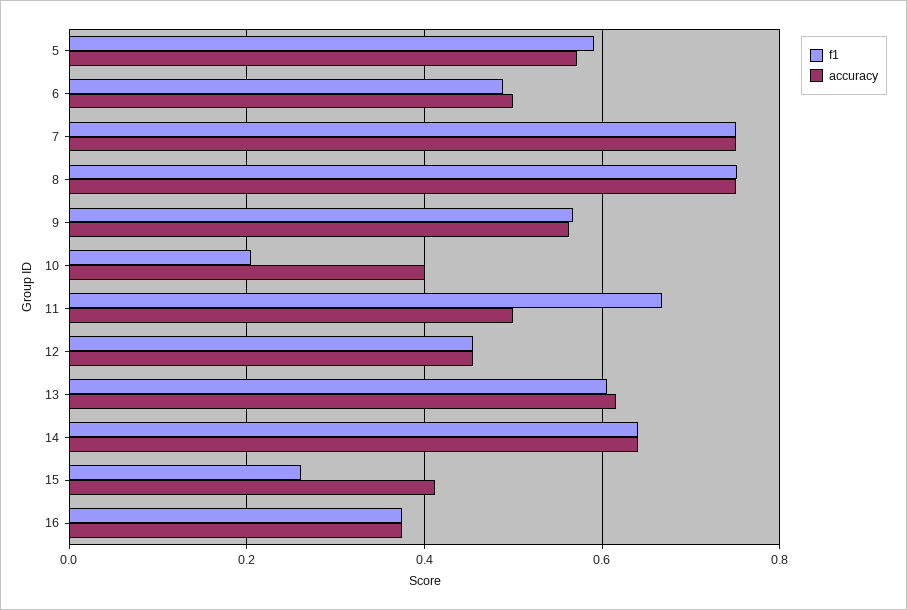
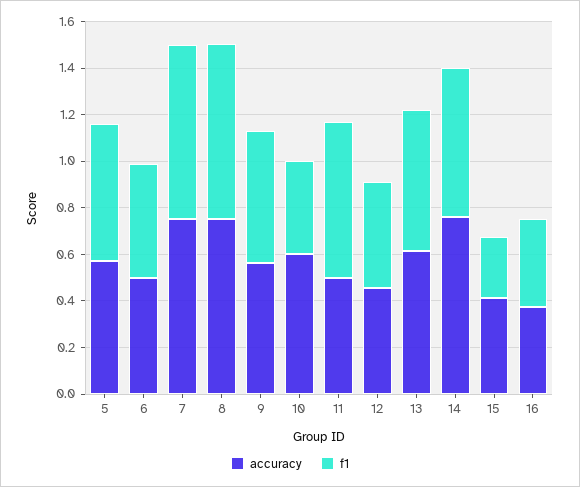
  {
    "f1": {
      "5": 0.6,
      "6": 0.48,
      "7": 0.76,
      "8": 0.76,
      "9": 0.56,
-     "10": 0.2,
+     "10": 0.4,
      "11": 0.66,
      "12": 0.46,
      "13": 0.6,
      "14": 0.64,
      "15": 0.26,
      "16": 0.38
    },
    "accuracy": {
      "5": 0.58,
      "6": 0.5,
      "7": 0.76,
      "8": 0.76,
      "9": 0.56,
-     "10": 0.4,
+     "10": 0.6,
      "11": 0.5,
      "12": 0.46,
      "13": 0.62,
-     "14": 0.64,
+     "14": 0.75,
      "15": 0.42,
      "16": 0.38
    }
  }

